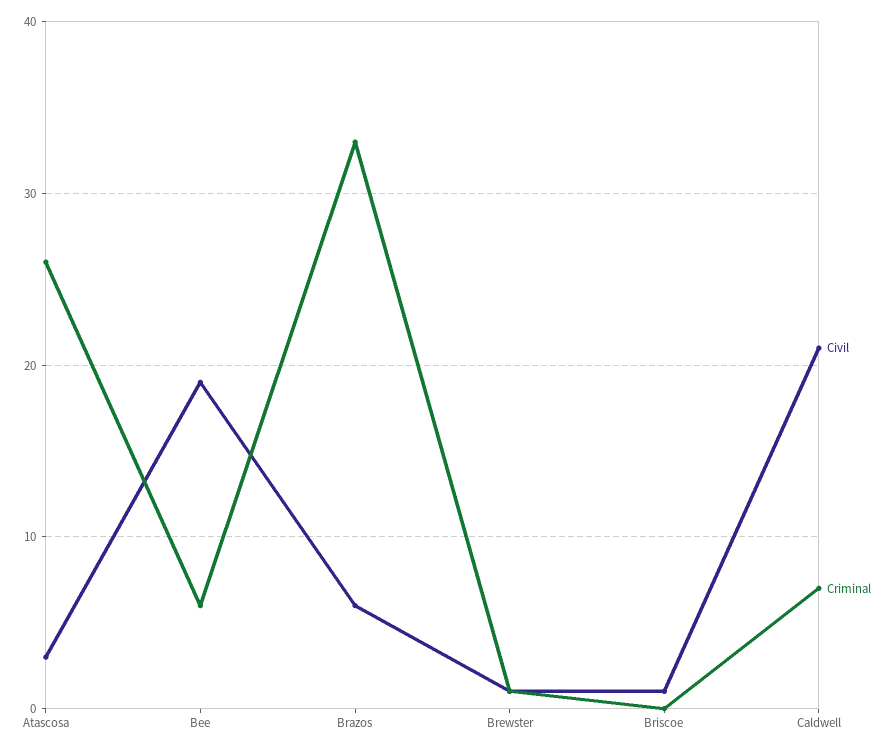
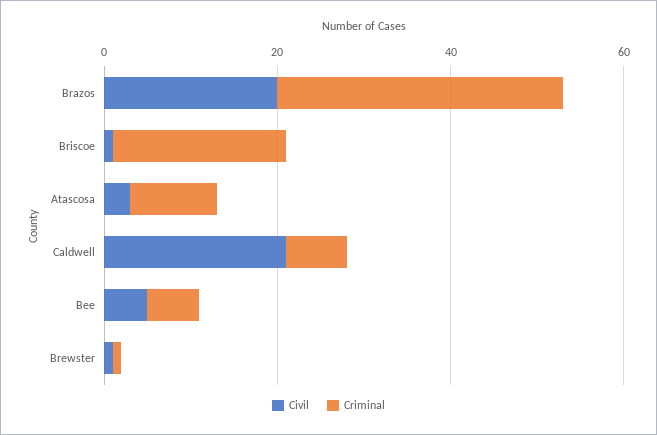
  {
    "Civil": {
      "Atascosa": 3,
-     "Bee": 19,
+     "Bee": 5,
-     "Brazos": 6,
+     "Brazos": 20,
      "Brewster": 1,
      "Briscoe": 1,
      "Caldwell": 21
    },
    "Criminal": {
-     "Atascosa": 26,
+     "Atascosa": 10,
      "Bee": 6,
      "Brazos": 33,
      "Brewster": 1,
-     "Briscoe": 0,
+     "Briscoe": 20,
      "Caldwell": 7
    }
  }

